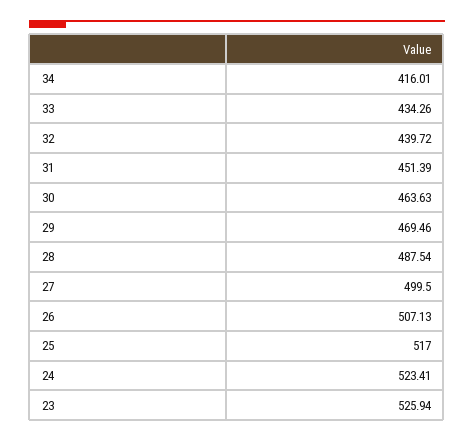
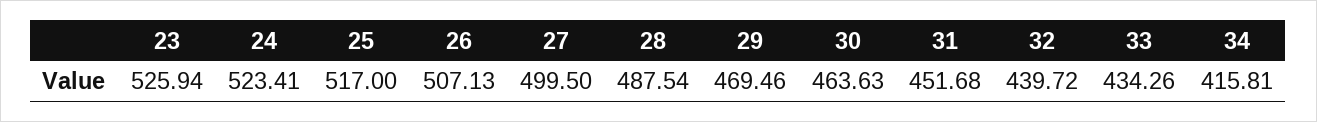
  {
-   "34": 416.01,
+   "34": 415.81,
    "33": 434.26,
    "32": 439.72,
-   "31": 451.39,
+   "31": 451.68,
    "30": 463.63,
    "29": 469.46,
    "28": 487.54,
    "27": 499.5,
    "26": 507.13,
    "25": 517,
    "24": 523.41,
    "23": 525.94
  }

